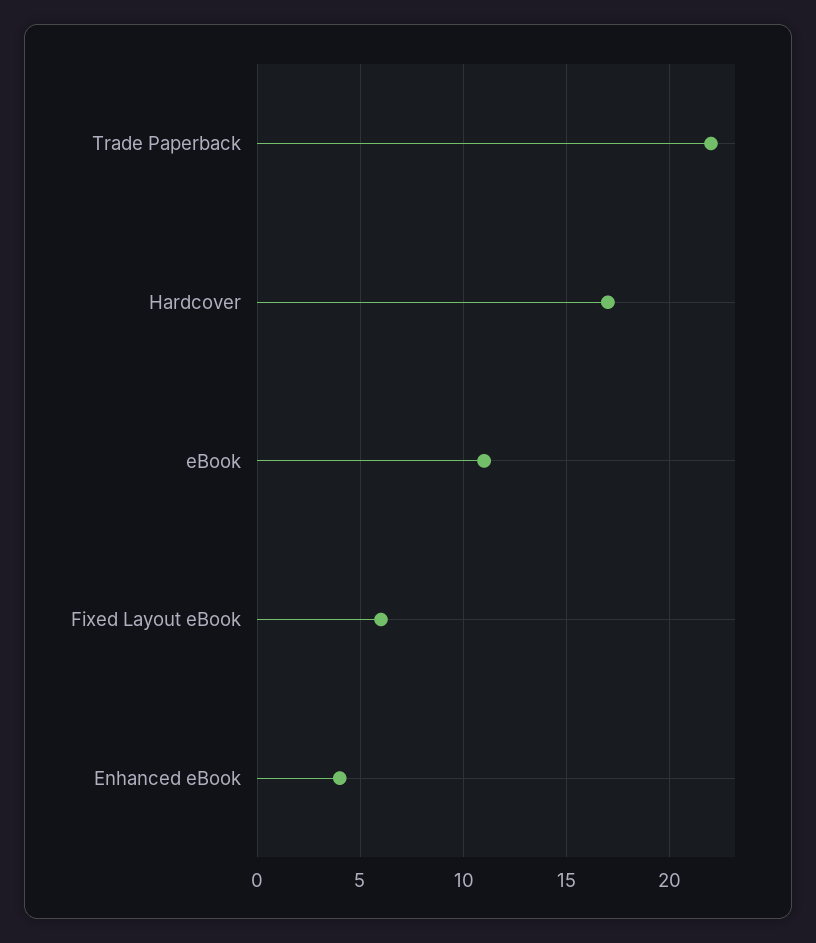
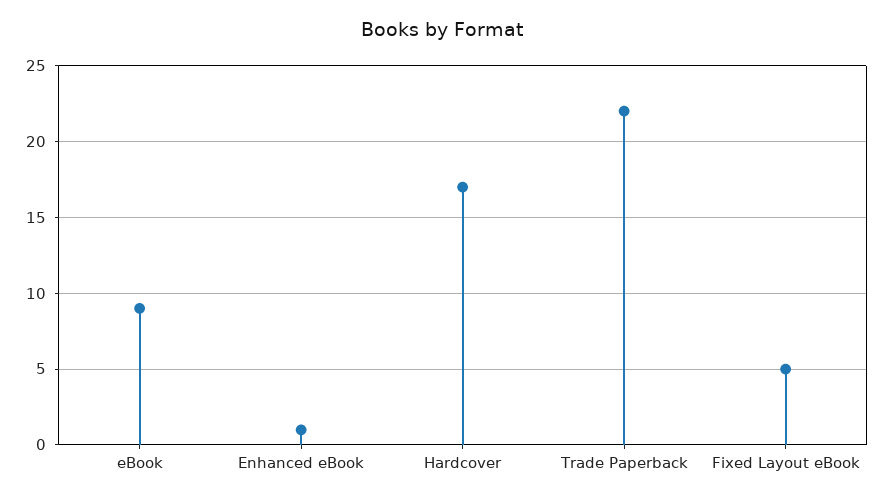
  {
    "Trade Paperback": 22,
    "Hardcover": 17,
-   "eBook": 11,
+   "eBook": 9,
-   "Fixed Layout eBook": 6,
+   "Fixed Layout eBook": 5,
-   "Enhanced eBook": 4
+   "Enhanced eBook": 1
  }

